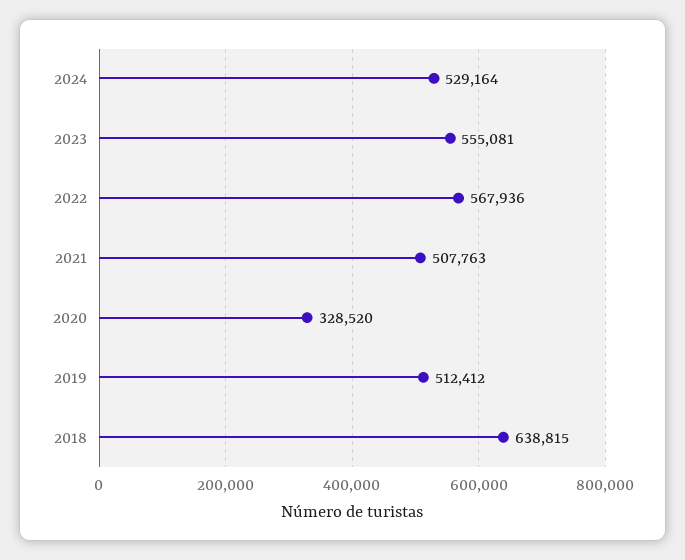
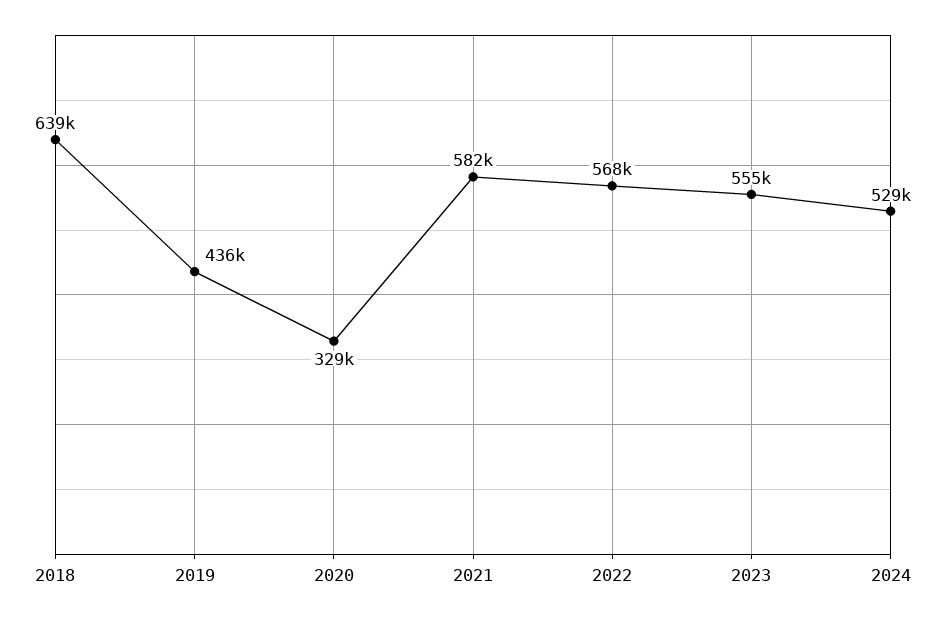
  {
    "2024": 529164,
    "2023": 555081,
    "2022": 567936,
-   "2021": 507763,
+   "2021": 582000,
    "2020": 328520,
-   "2019": 512412,
+   "2019": 436000,
    "2018": 638815
  }

